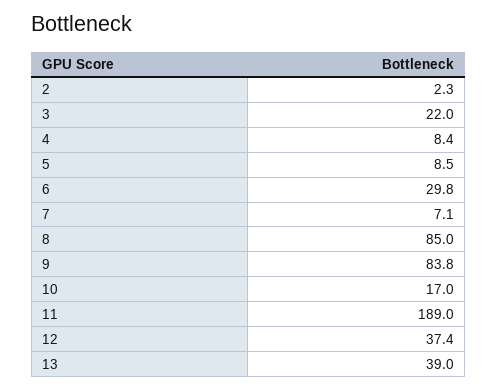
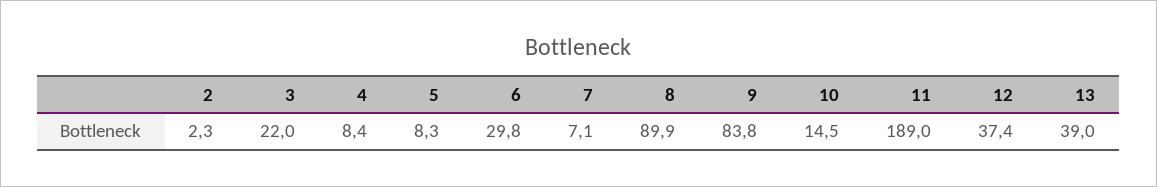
  {
    "2": 2.3,
    "3": 22,
    "4": 8.4,
-   "5": 8.5,
+   "5": 8.3,
    "6": 29.8,
    "7": 7.1,
-   "8": 85,
+   "8": 89.9,
    "9": 83.8,
-   "10": 17,
+   "10": 14.5,
    "11": 189,
    "12": 37.4,
    "13": 39
  }

